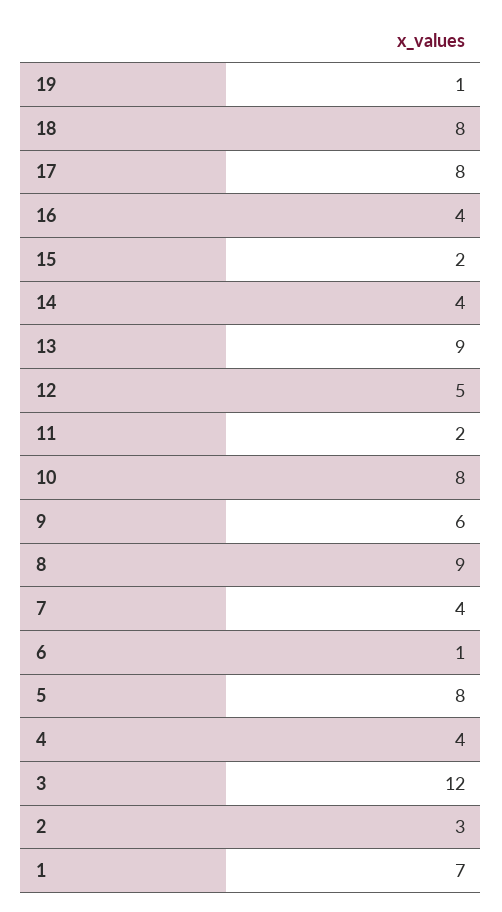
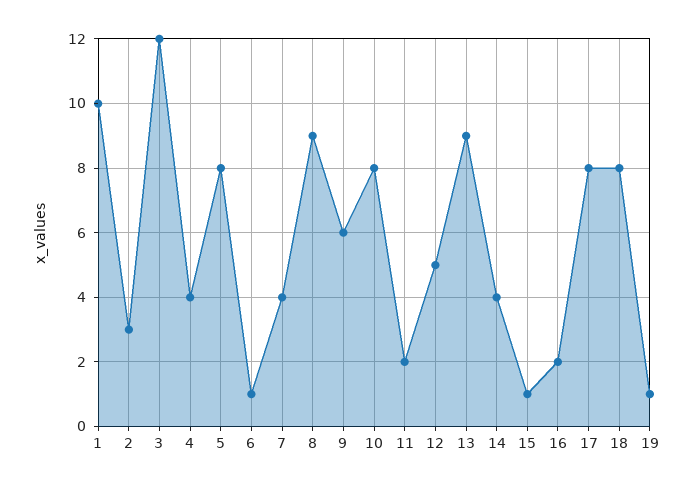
  {
    "19": 1,
    "18": 8,
    "17": 8,
-   "16": 4,
+   "16": 2,
-   "15": 2,
+   "15": 1,
    "14": 4,
    "13": 9,
    "12": 5,
    "11": 2,
    "10": 8,
    "9": 6,
    "8": 9,
    "7": 4,
    "6": 1,
    "5": 8,
    "4": 4,
    "3": 12,
    "2": 3,
-   "1": 7
+   "1": 10
  }

